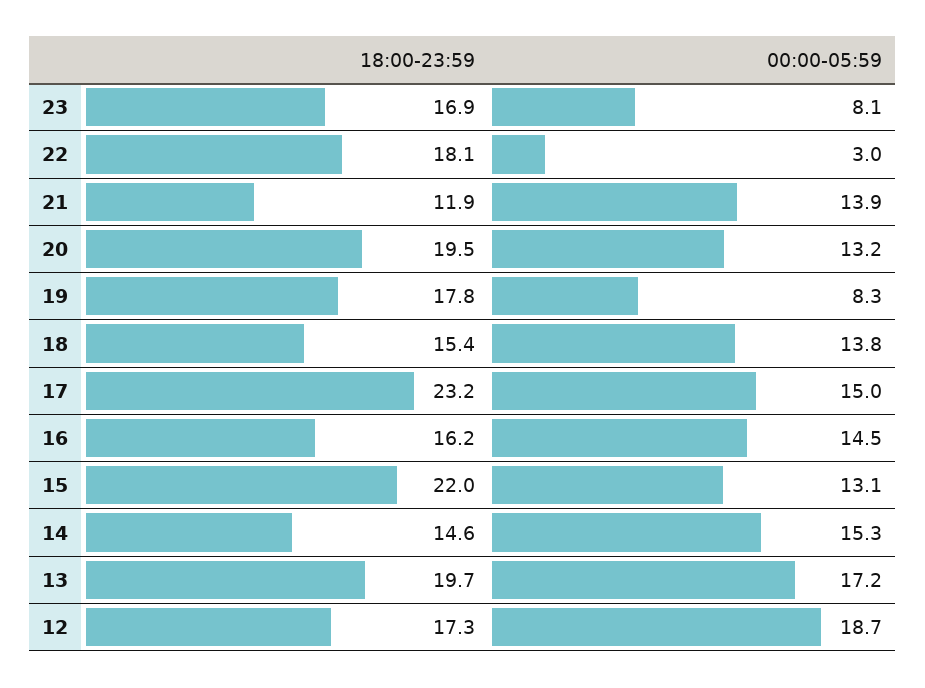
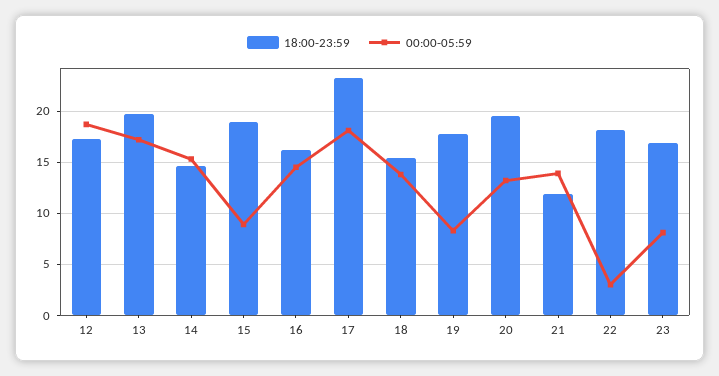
  {
    "18:00-23:59": {
      "23": 16.9,
      "22": 18.1,
      "21": 11.9,
      "20": 19.5,
      "19": 17.8,
      "18": 15.4,
      "17": 23.2,
      "16": 16.2,
-     "15": 22,
+     "15": 19,
      "14": 14.6,
      "13": 19.7,
      "12": 17.3
    },
    "00:00-05:59": {
      "23": 8.1,
      "22": 3,
      "21": 13.9,
      "20": 13.2,
      "19": 8.3,
      "18": 13.8,
-     "17": 15,
+     "17": 18,
      "16": 14.5,
-     "15": 13.1,
+     "15": 9,
      "14": 15.3,
      "13": 17.2,
      "12": 18.7
    }
  }

